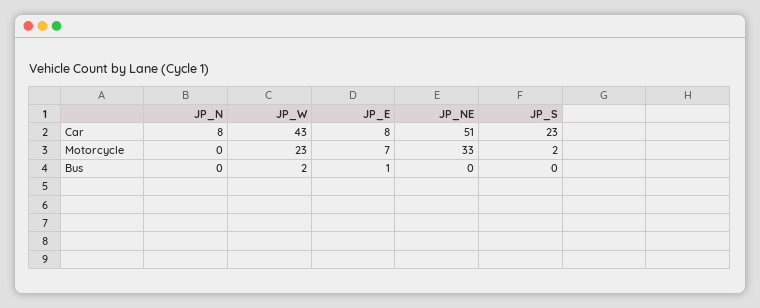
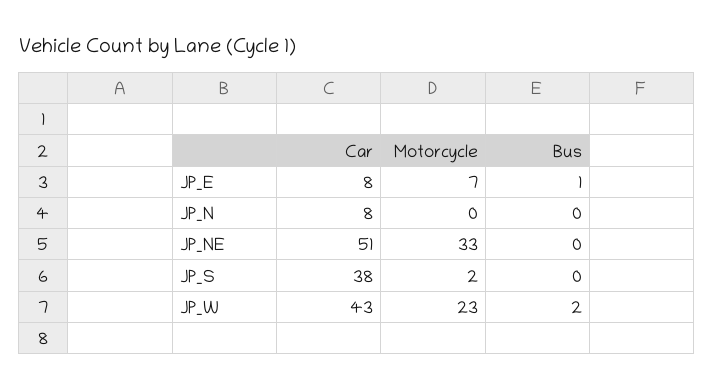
  {
    "JP_N": {
      "Car": 8,
      "Motorcycle": 0,
      "Bus": 0
    },
    "JP_W": {
      "Car": 43,
      "Motorcycle": 23,
      "Bus": 2
    },
    "JP_E": {
      "Car": 8,
      "Motorcycle": 7,
      "Bus": 1
    },
    "JP_NE": {
      "Car": 51,
      "Motorcycle": 33,
      "Bus": 0
    },
    "JP_S": {
-     "Car": 23,
+     "Car": 38,
      "Motorcycle": 2,
      "Bus": 0
    }
  }

